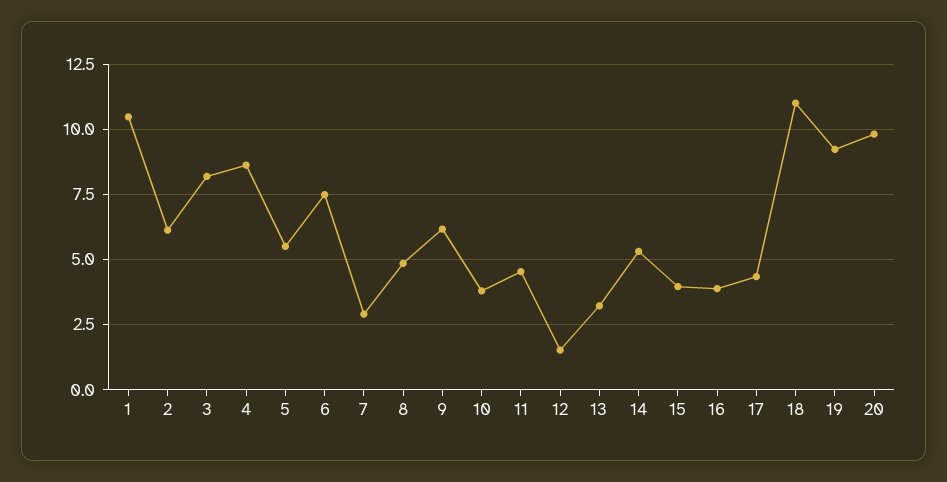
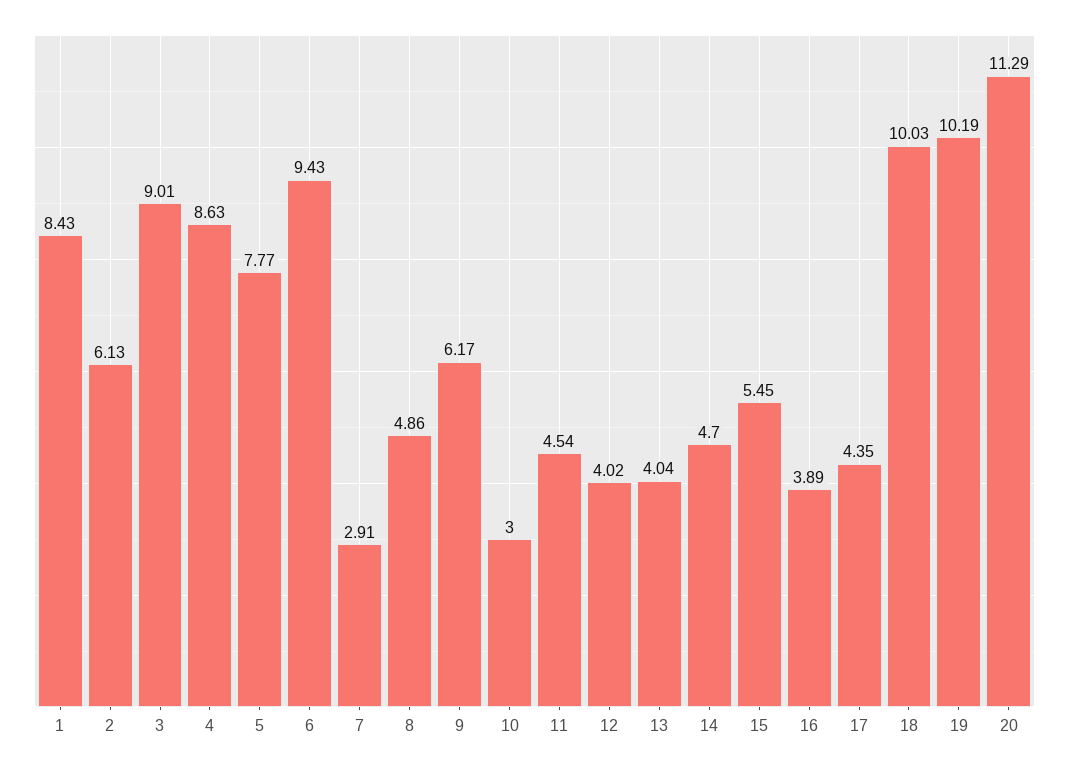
  {
-   "1": 10.5,
+   "1": 8.43,
    "2": 6.13,
-   "3": 8.25,
+   "3": 9.01,
    "4": 8.63,
-   "5": 5.5,
+   "5": 7.77,
-   "6": 7.5,
+   "6": 9.43,
    "7": 2.91,
    "8": 4.86,
    "9": 6.17,
-   "10": 3.75,
+   "10": 3,
    "11": 4.54,
-   "12": 1.5,
+   "12": 4.02,
-   "13": 3.25,
+   "13": 4.04,
-   "14": 5.25,
+   "14": 4.7,
-   "15": 4,
+   "15": 5.45,
    "16": 3.89,
    "17": 4.35,
-   "18": 11,
+   "18": 10.03,
-   "19": 9.25,
+   "19": 10.19,
-   "20": 9.75
+   "20": 11.29
  }

